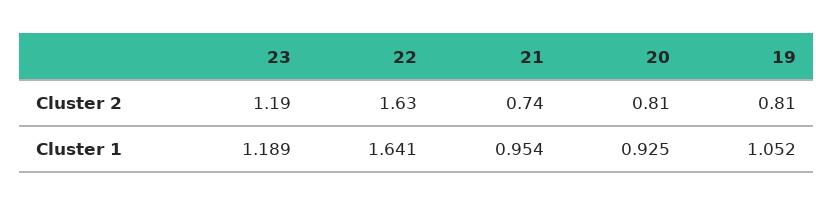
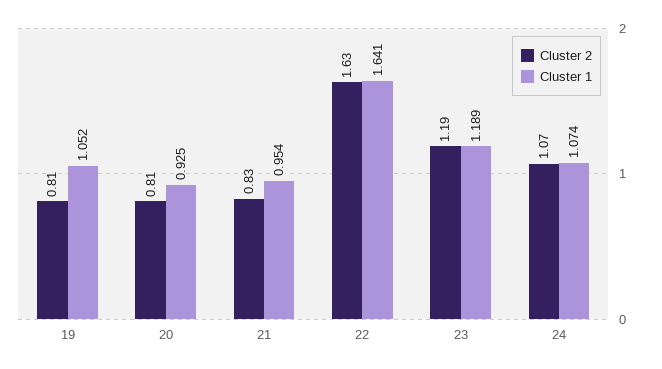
  {
    "Cluster 2": {
      "23": 1.19,
      "22": 1.63,
-     "21": 0.74,
+     "21": 0.83,
      "20": 0.81,
-     "19": 0.81
+     "19": 0.81,
+     "24": 1.07
    },
    "Cluster 1": {
      "23": 1.189,
      "22": 1.641,
      "21": 0.954,
      "20": 0.925,
-     "19": 1.052
+     "19": 1.052,
+     "24": 1.074
    }
  }

